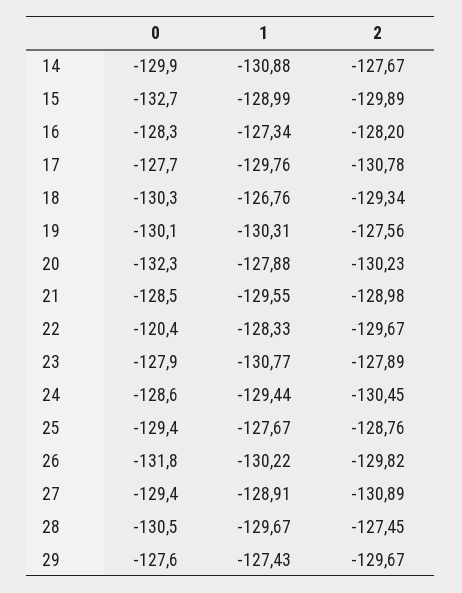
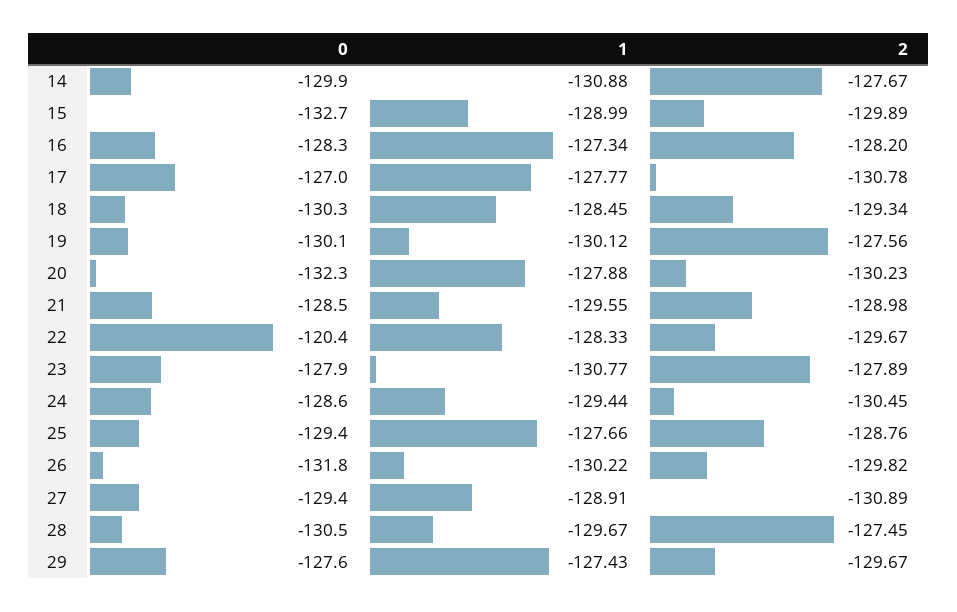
  {
    "0": {
      "14": -129.9,
      "15": -132.7,
      "16": -128.3,
-     "17": -127.7,
+     "17": -127,
      "18": -130.3,
      "19": -130.1,
      "20": -132.3,
      "21": -128.5,
      "22": -120.4,
      "23": -127.9,
      "24": -128.6,
      "25": -129.4,
      "26": -131.8,
      "27": -129.4,
      "28": -130.5,
      "29": -127.6
    },
    "1": {
      "14": -130.88,
      "15": -128.99,
      "16": -127.34,
-     "17": -129.76,
+     "17": -127.77,
-     "18": -126.76,
+     "18": -128.45,
-     "19": -130.31,
+     "19": -130.12,
      "20": -127.88,
      "21": -129.55,
      "22": -128.33,
      "23": -130.77,
      "24": -129.44,
-     "25": -127.67,
+     "25": -127.66,
      "26": -130.22,
      "27": -128.91,
      "28": -129.67,
      "29": -127.43
    },
    "2": {
      "14": -127.67,
      "15": -129.89,
      "16": -128.2,
      "17": -130.78,
      "18": -129.34,
      "19": -127.56,
      "20": -130.23,
      "21": -128.98,
      "22": -129.67,
      "23": -127.89,
      "24": -130.45,
      "25": -128.76,
      "26": -129.82,
      "27": -130.89,
      "28": -127.45,
      "29": -129.67
    }
  }

